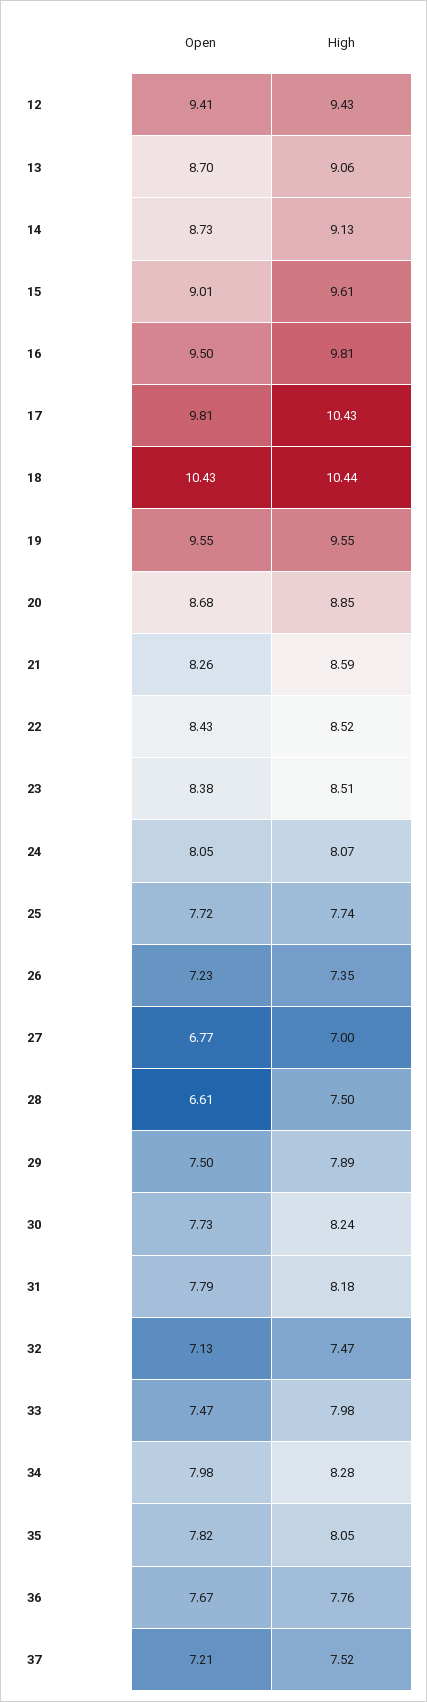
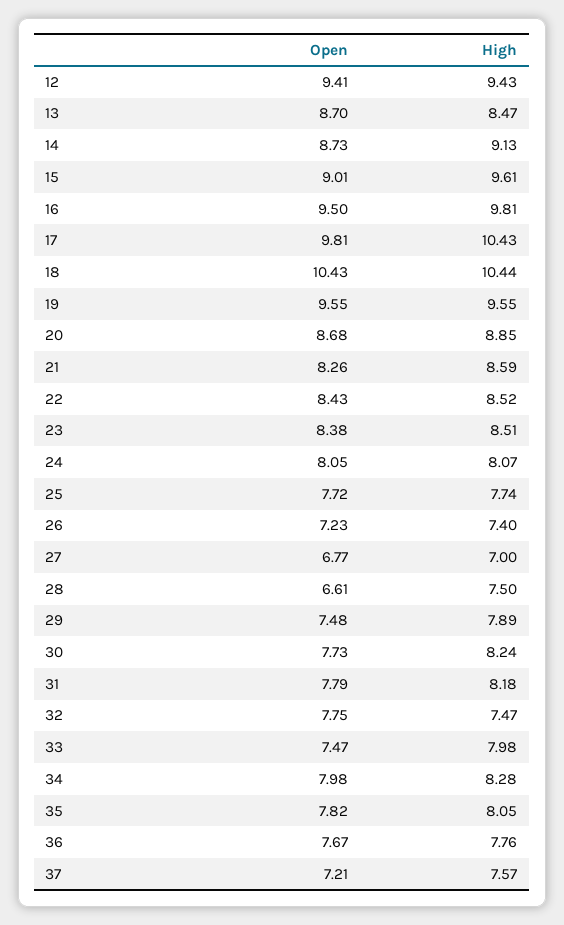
  {
    "Open": {
      "12": 9.41,
      "13": 8.7,
      "14": 8.73,
      "15": 9.01,
      "16": 9.5,
      "17": 9.81,
      "18": 10.43,
      "19": 9.55,
      "20": 8.68,
      "21": 8.26,
      "22": 8.43,
      "23": 8.38,
      "24": 8.05,
      "25": 7.72,
      "26": 7.23,
      "27": 6.77,
      "28": 6.61,
-     "29": 7.5,
+     "29": 7.48,
      "30": 7.73,
      "31": 7.79,
-     "32": 7.13,
+     "32": 7.75,
      "33": 7.47,
      "34": 7.98,
      "35": 7.82,
      "36": 7.67,
      "37": 7.21
    },
    "High": {
      "12": 9.43,
-     "13": 9.06,
+     "13": 8.47,
      "14": 9.13,
      "15": 9.61,
      "16": 9.81,
      "17": 10.43,
      "18": 10.44,
      "19": 9.55,
      "20": 8.85,
      "21": 8.59,
      "22": 8.52,
      "23": 8.51,
      "24": 8.07,
      "25": 7.74,
-     "26": 7.35,
+     "26": 7.4,
      "27": 7,
      "28": 7.5,
      "29": 7.89,
      "30": 8.24,
      "31": 8.18,
      "32": 7.47,
      "33": 7.98,
      "34": 8.28,
      "35": 8.05,
      "36": 7.76,
-     "37": 7.52
+     "37": 7.57
    }
  }

